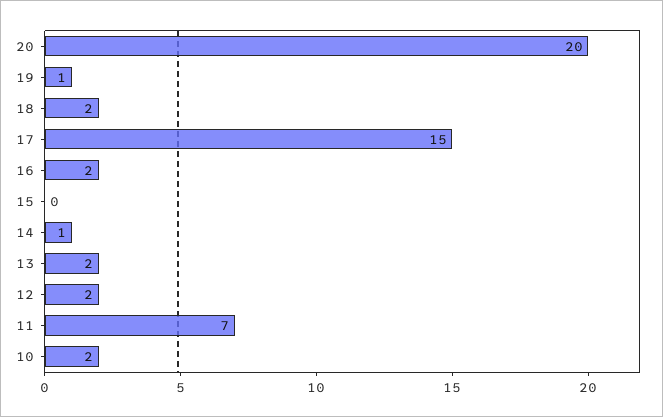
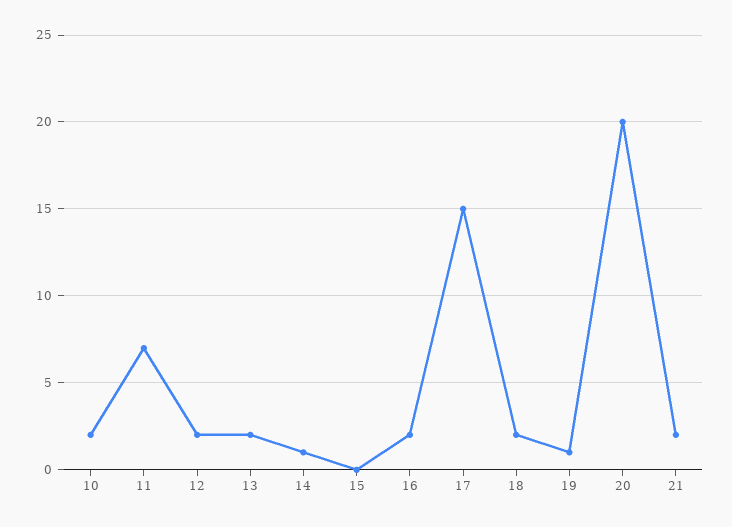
  {
    "20": 20,
    "19": 1,
    "18": 2,
    "17": 15,
    "16": 2,
    "15": 0,
    "14": 1,
    "13": 2,
    "12": 2,
    "11": 7,
-   "10": 2
+   "10": 2,
+   "21": 2
  }

